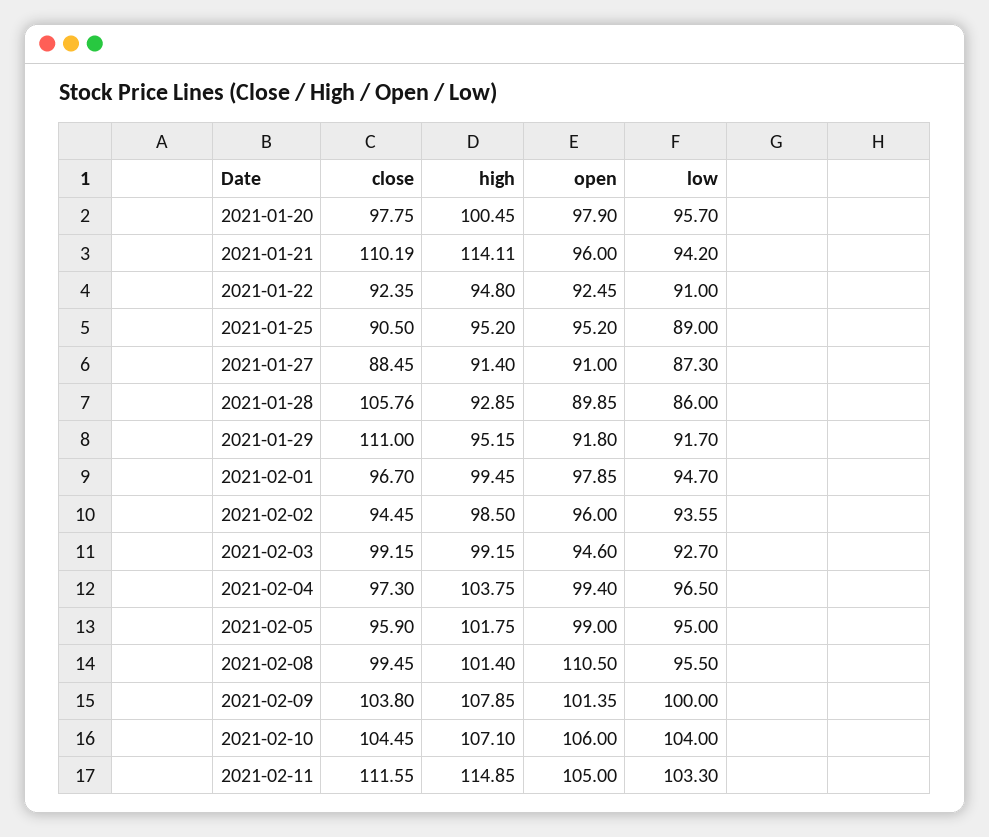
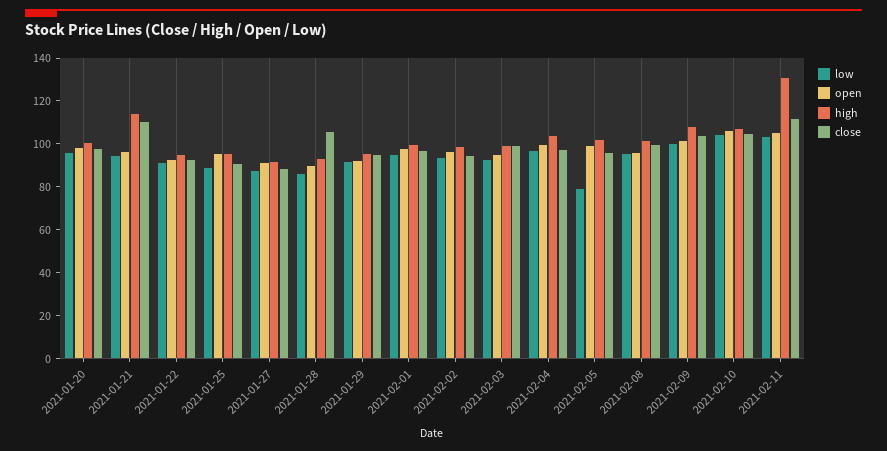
  {
    "close": {
      "2021-01-20": 97.75,
      "2021-01-21": 110.19,
      "2021-01-22": 92.35,
      "2021-01-25": 90.5,
      "2021-01-27": 88.45,
      "2021-01-28": 105.76,
-     "2021-01-29": 111,
+     "2021-01-29": 95,
      "2021-02-01": 96.7,
      "2021-02-02": 94.45,
      "2021-02-03": 99.15,
      "2021-02-04": 97.3,
      "2021-02-05": 95.9,
      "2021-02-08": 99.45,
      "2021-02-09": 103.8,
      "2021-02-10": 104.45,
      "2021-02-11": 111.55
    },
    "high": {
      "2021-01-20": 100.45,
      "2021-01-21": 114.11,
      "2021-01-22": 94.8,
      "2021-01-25": 95.2,
      "2021-01-27": 91.4,
      "2021-01-28": 92.85,
      "2021-01-29": 95.15,
      "2021-02-01": 99.45,
      "2021-02-02": 98.5,
      "2021-02-03": 99.15,
      "2021-02-04": 103.75,
      "2021-02-05": 101.75,
      "2021-02-08": 101.4,
      "2021-02-09": 107.85,
      "2021-02-10": 107.1,
-     "2021-02-11": 114.85
+     "2021-02-11": 130
    },
    "open": {
      "2021-01-20": 97.9,
      "2021-01-21": 96,
      "2021-01-22": 92.45,
      "2021-01-25": 95.2,
      "2021-01-27": 91,
      "2021-01-28": 89.85,
      "2021-01-29": 91.8,
      "2021-02-01": 97.85,
      "2021-02-02": 96,
      "2021-02-03": 94.6,
      "2021-02-04": 99.4,
      "2021-02-05": 99,
-     "2021-02-08": 110.5,
+     "2021-02-08": 95,
      "2021-02-09": 101.35,
      "2021-02-10": 106,
      "2021-02-11": 105
    },
    "low": {
      "2021-01-20": 95.7,
      "2021-01-21": 94.2,
      "2021-01-22": 91,
      "2021-01-25": 89,
      "2021-01-27": 87.3,
      "2021-01-28": 86,
      "2021-01-29": 91.7,
      "2021-02-01": 94.7,
      "2021-02-02": 93.55,
      "2021-02-03": 92.7,
      "2021-02-04": 96.5,
-     "2021-02-05": 95,
+     "2021-02-05": 80,
      "2021-02-08": 95.5,
      "2021-02-09": 100,
      "2021-02-10": 104,
      "2021-02-11": 103.3
    }
  }

